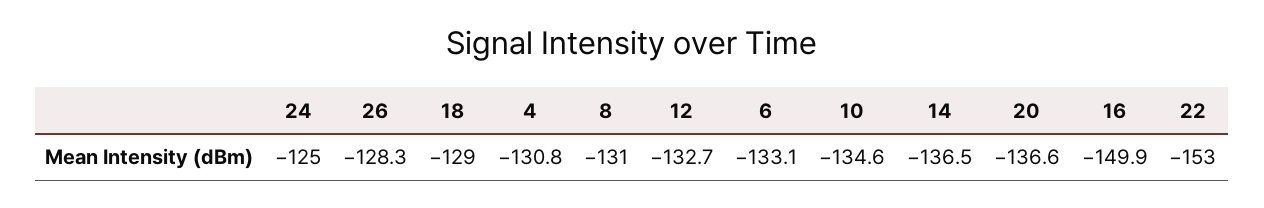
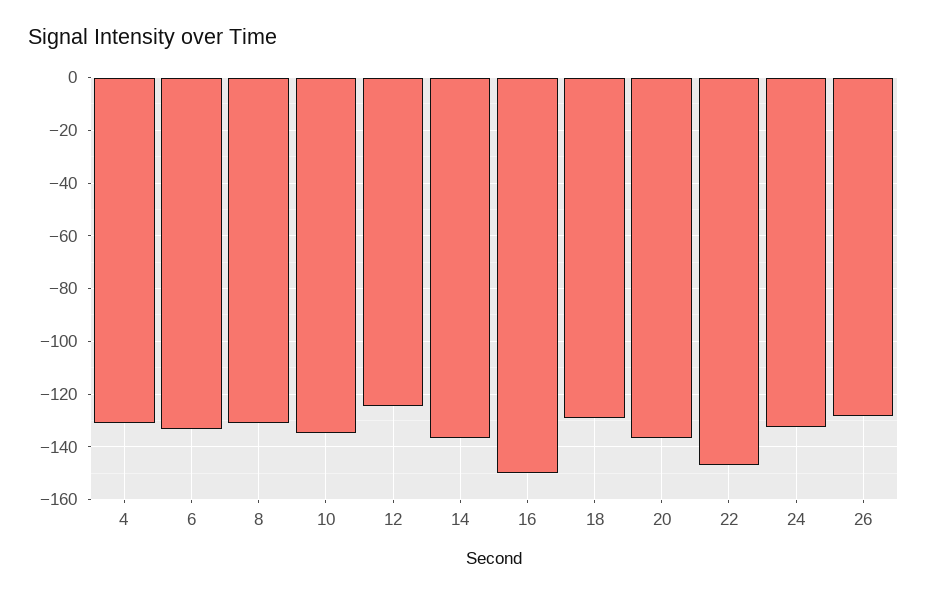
  {
-   "24": -125,
+   "24": -132.5,
    "26": -128.3,
    "18": -129,
    "4": -130.8,
    "8": -131,
-   "12": -132.7,
+   "12": -125,
    "6": -133.1,
    "10": -134.6,
    "14": -136.5,
    "20": -136.6,
    "16": -149.9,
-   "22": -153
+   "22": -147.5
  }

